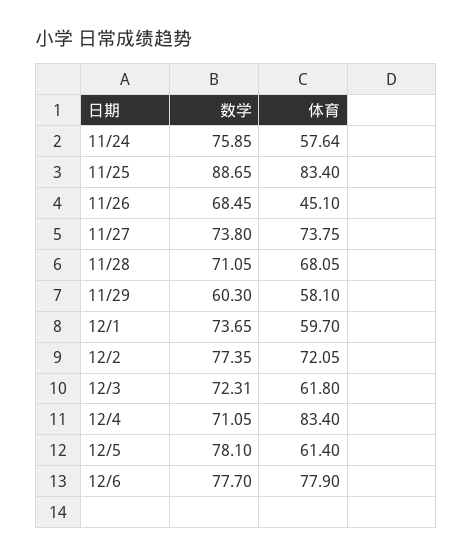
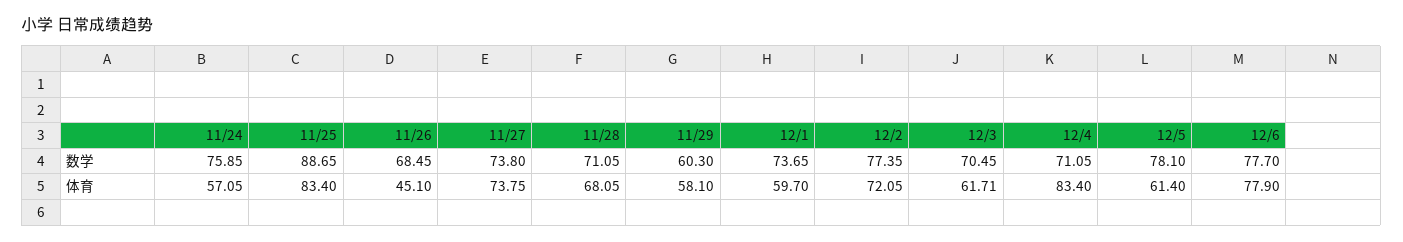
  {
    "数学": {
      "11/24": 75.85,
      "11/25": 88.65,
      "11/26": 68.45,
      "11/27": 73.8,
      "11/28": 71.05,
      "11/29": 60.3,
      "12/1": 73.65,
      "12/2": 77.35,
-     "12/3": 72.31,
+     "12/3": 70.45,
      "12/4": 71.05,
      "12/5": 78.1,
      "12/6": 77.7
    },
    "体育": {
-     "11/24": 57.64,
+     "11/24": 57.05,
      "11/25": 83.4,
      "11/26": 45.1,
      "11/27": 73.75,
      "11/28": 68.05,
      "11/29": 58.1,
      "12/1": 59.7,
      "12/2": 72.05,
-     "12/3": 61.8,
+     "12/3": 61.71,
      "12/4": 83.4,
      "12/5": 61.4,
      "12/6": 77.9
    }
  }

